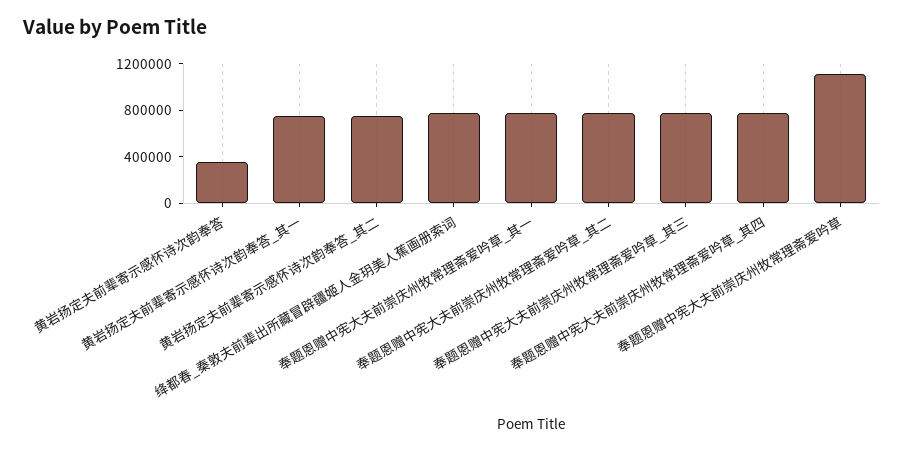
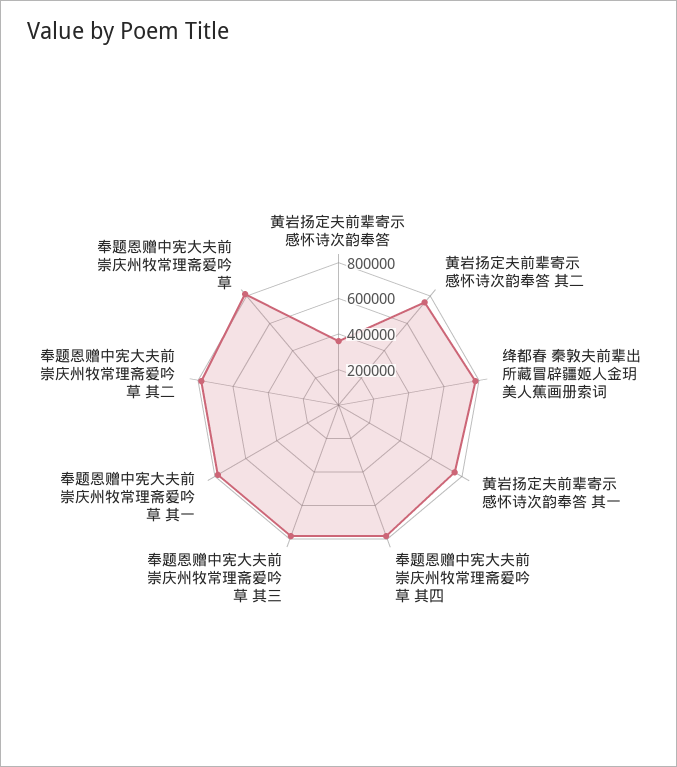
  {
    "黄岩扬定夫前辈寄示感怀诗次韵奉答": 350000,
    "黄岩扬定夫前辈寄示感怀诗次韵奉答_其一": 750000,
    "黄岩扬定夫前辈寄示感怀诗次韵奉答_其二": 750000,
    "绛都春_秦敦夫前辈出所藏冒辟疆姬人金玥美人蕉画册索词": 800000,
    "奉题恩赠中宪大夫前崇庆州牧常理斋爱吟草_其一": 800000,
    "奉题恩赠中宪大夫前崇庆州牧常理斋爱吟草_其二": 800000,
    "奉题恩赠中宪大夫前崇庆州牧常理斋爱吟草_其三": 800000,
    "奉题恩赠中宪大夫前崇庆州牧常理斋爱吟草_其四": 800000,
-   "奉题恩赠中宪大夫前崇庆州牧常理斋爱吟草": 1100000
+   "奉题恩赠中宪大夫前崇庆州牧常理斋爱吟草": 800000
  }

